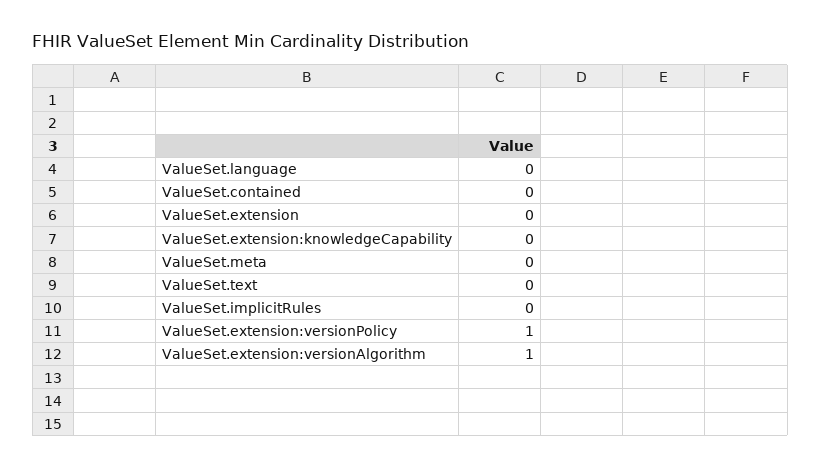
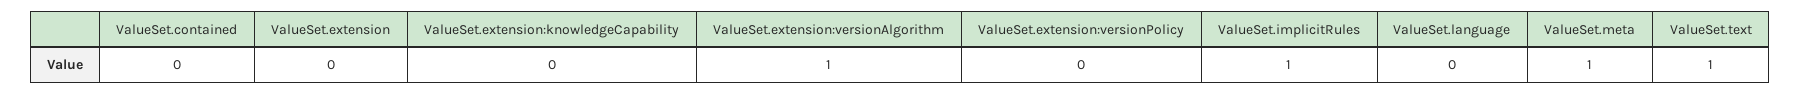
  {
    "ValueSet.language": 0,
    "ValueSet.contained": 0,
    "ValueSet.extension": 0,
    "ValueSet.extension:knowledgeCapability": 0,
-   "ValueSet.meta": 0,
+   "ValueSet.meta": 1,
-   "ValueSet.text": 0,
+   "ValueSet.text": 1,
-   "ValueSet.implicitRules": 0,
+   "ValueSet.implicitRules": 1,
-   "ValueSet.extension:versionPolicy": 1,
+   "ValueSet.extension:versionPolicy": 0,
    "ValueSet.extension:versionAlgorithm": 1
  }

